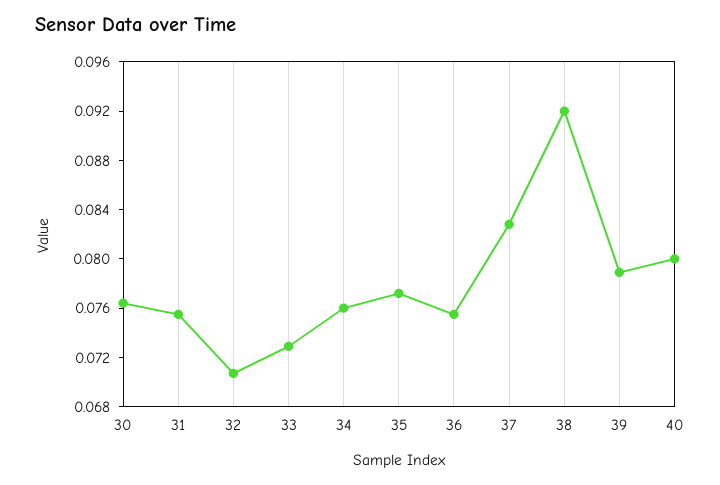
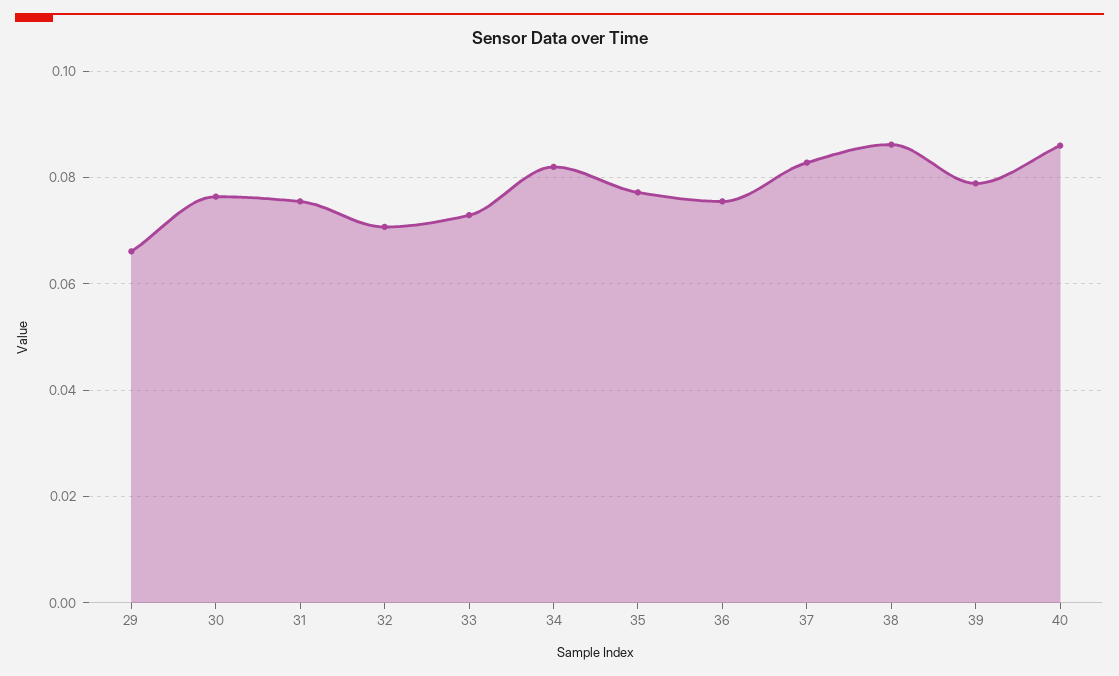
  {
    "30": 0.076,
    "31": 0.076,
    "32": 0.071,
    "33": 0.073,
-   "34": 0.076,
+   "34": 0.082,
    "35": 0.077,
    "36": 0.076,
    "37": 0.083,
-   "38": 0.092,
+   "38": 0.086,
    "39": 0.079,
-   "40": 0.08
+   "40": 0.086,
+   "29": 0.066
  }

